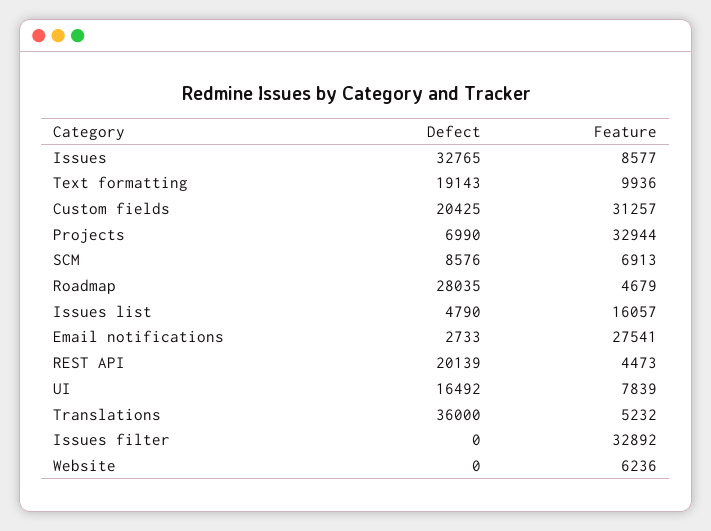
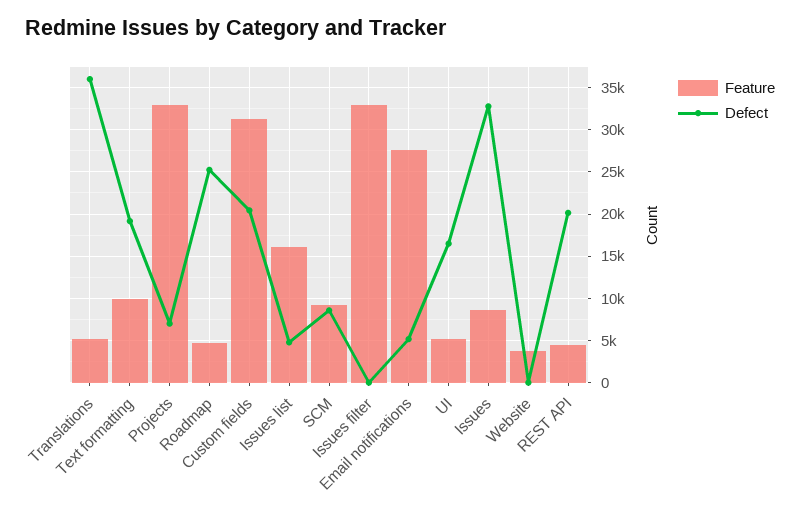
  {
    "Defect": {
      "Issues": 32765,
      "Text formatting": 19143,
      "Custom fields": 20425,
      "Projects": 6990,
      "SCM": 8576,
-     "Roadmap": 28035,
+     "Roadmap": 25000,
      "Issues list": 4790,
-     "Email notifications": 2733,
+     "Email notifications": 5000,
      "REST API": 20139,
      "UI": 16492,
      "Translations": 36000,
      "Issues filter": 0,
      "Website": 0
    },
    "Feature": {
      "Issues": 8577,
      "Text formatting": 9936,
      "Custom fields": 31257,
      "Projects": 32944,
-     "SCM": 6913,
+     "SCM": 9000,
      "Roadmap": 4679,
      "Issues list": 16057,
      "Email notifications": 27541,
      "REST API": 4473,
-     "UI": 7839,
+     "UI": 5000,
      "Translations": 5232,
      "Issues filter": 32892,
-     "Website": 6236
+     "Website": 4000
    }
  }

